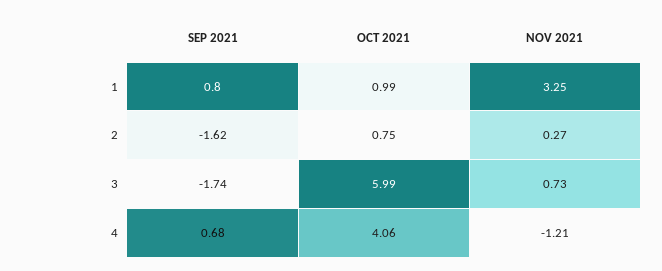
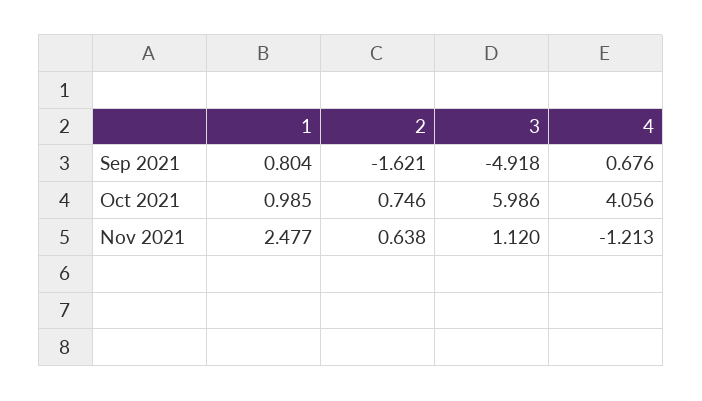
  {
    "SEP 2021": {
      "1": 0.804,
      "2": -1.621,
-     "3": -1.74,
+     "3": -4.918,
      "4": 0.676
    },
    "OCT 2021": {
      "1": 0.985,
      "2": 0.746,
      "3": 5.986,
      "4": 4.056
    },
    "NOV 2021": {
-     "1": 3.25,
+     "1": 2.477,
-     "2": 0.27,
+     "2": 0.638,
-     "3": 0.73,
+     "3": 1.12,
      "4": -1.213
    }
  }

